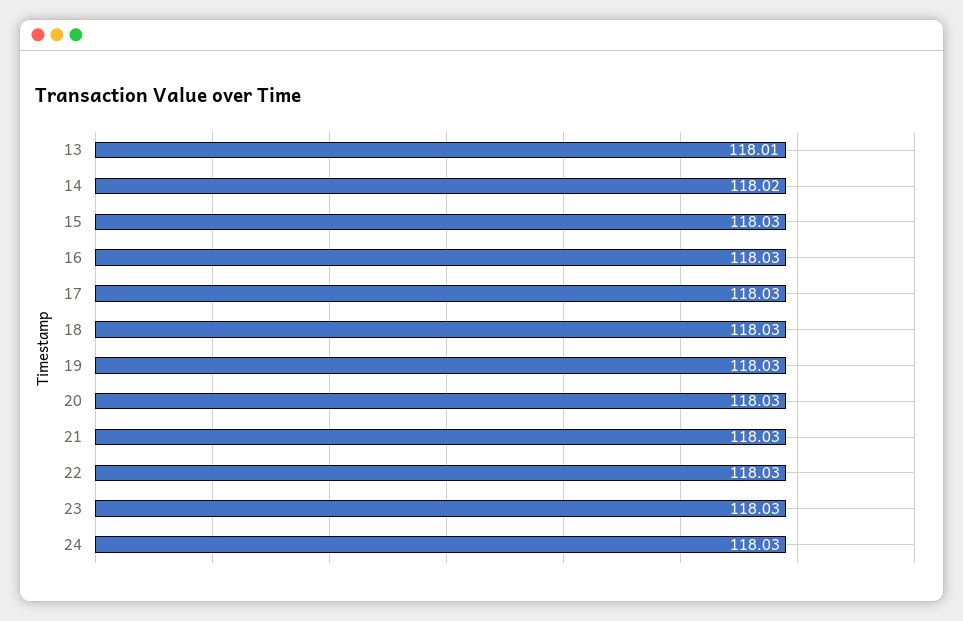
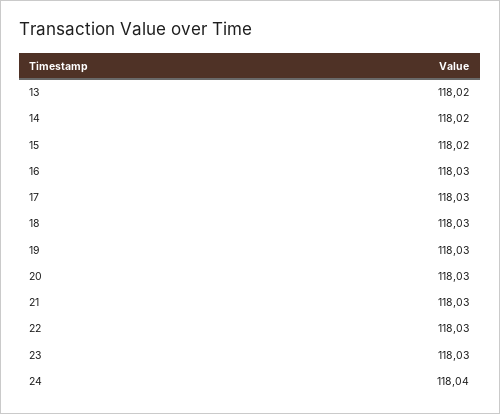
  {
-   "13": 118.01,
+   "13": 118.02,
    "14": 118.02,
-   "15": 118.03,
+   "15": 118.02,
    "16": 118.03,
    "17": 118.03,
    "18": 118.03,
    "19": 118.03,
    "20": 118.03,
    "21": 118.03,
    "22": 118.03,
    "23": 118.03,
-   "24": 118.03
+   "24": 118.04
  }

